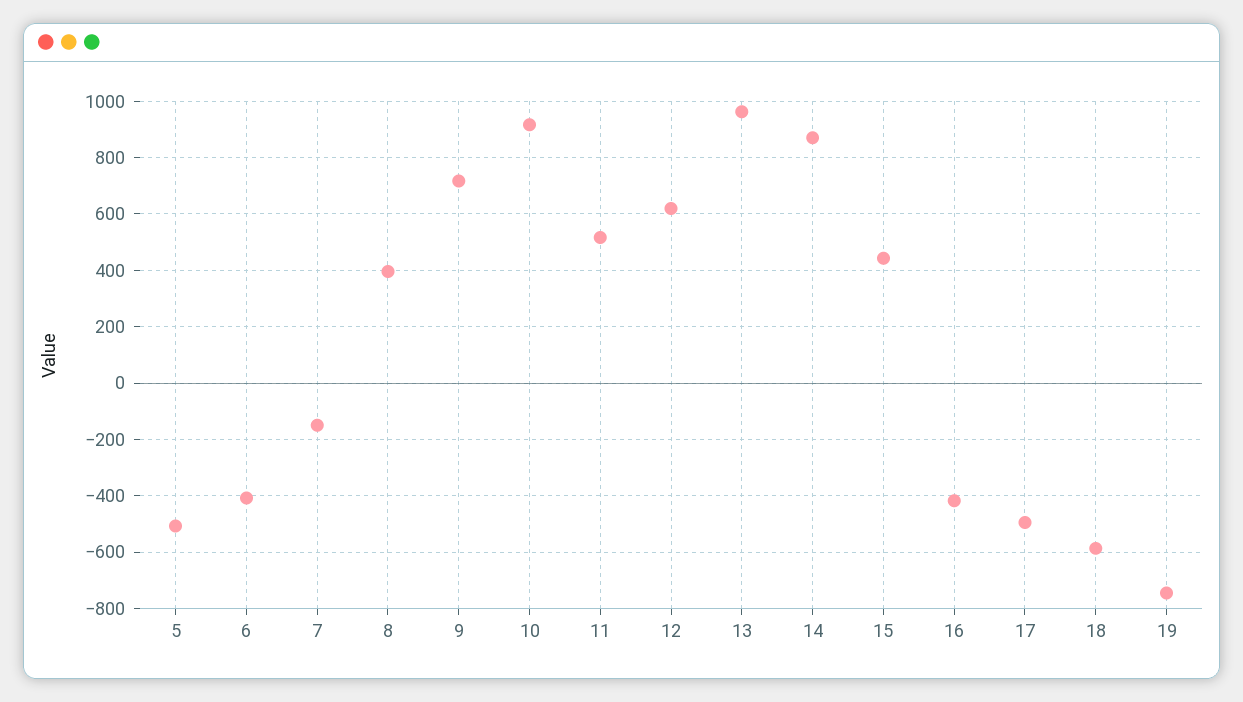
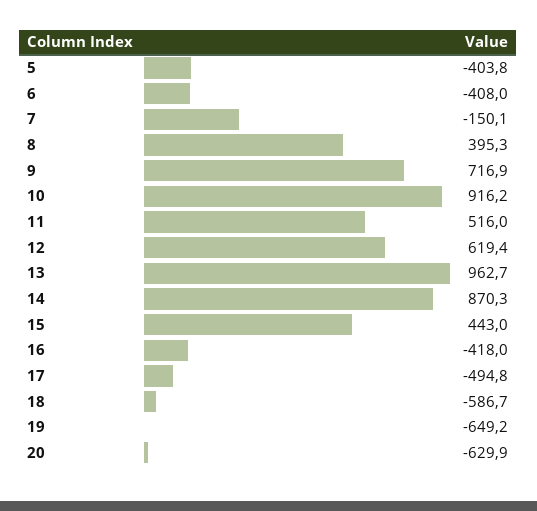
  {
-   "5": -500,
+   "5": -403.8,
    "6": -408,
    "7": -150.1,
    "8": 395.3,
    "9": 716.9,
    "10": 916.2,
    "11": 516,
    "12": 619.4,
    "13": 962.7,
    "14": 870.3,
    "15": 443,
    "16": -418,
    "17": -494.8,
    "18": -586.7,
-   "19": -750
+   "19": -649.2,
+   "20": -629.9
  }

